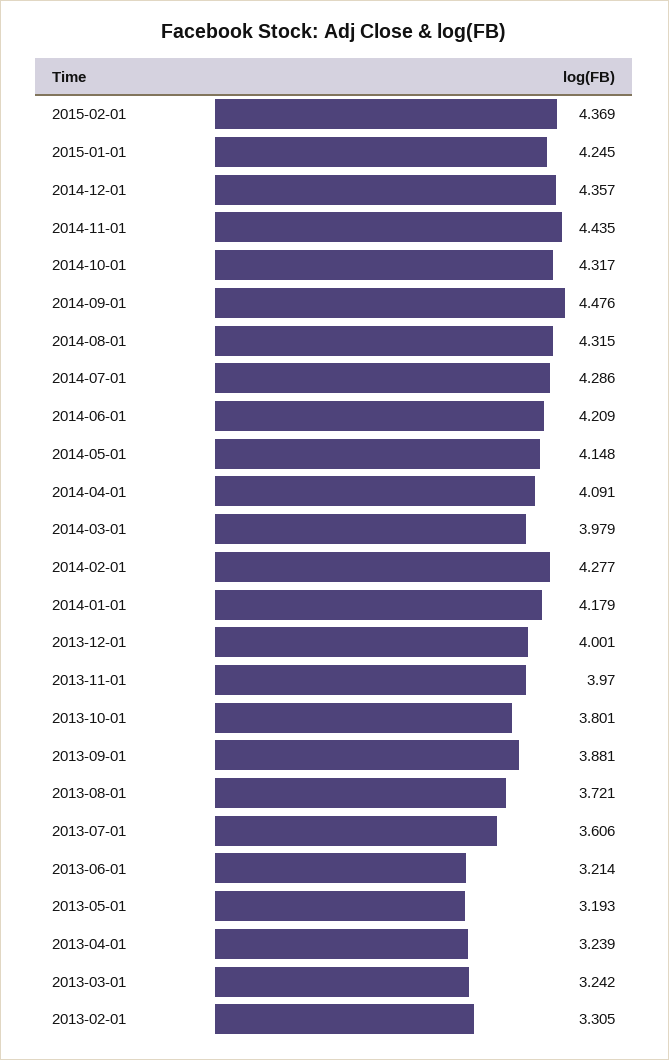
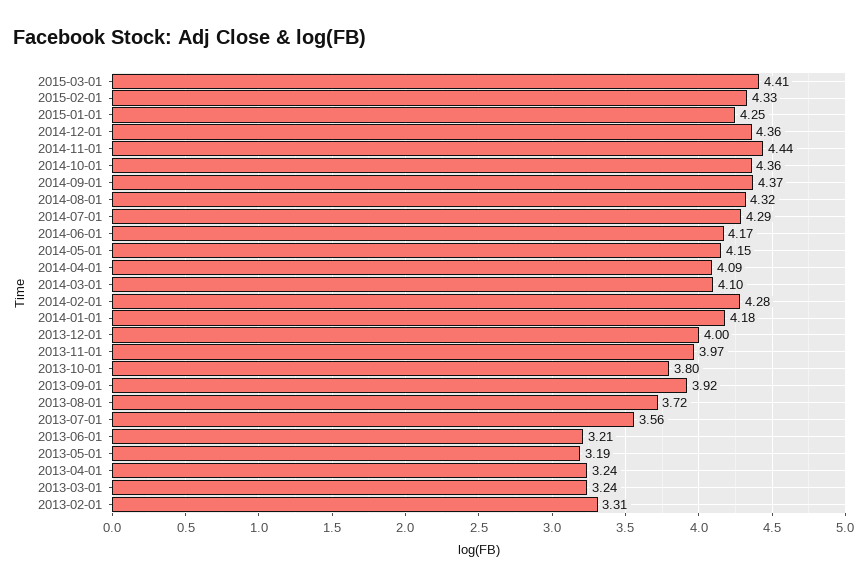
  {
-   "2015-02-01": 4.369,
+   "2015-02-01": 4.33,
    "2015-01-01": 4.245,
    "2014-12-01": 4.357,
    "2014-11-01": 4.435,
-   "2014-10-01": 4.317,
+   "2014-10-01": 4.36,
-   "2014-09-01": 4.476,
+   "2014-09-01": 4.37,
    "2014-08-01": 4.315,
    "2014-07-01": 4.286,
-   "2014-06-01": 4.209,
+   "2014-06-01": 4.17,
    "2014-05-01": 4.148,
    "2014-04-01": 4.091,
-   "2014-03-01": 3.979,
+   "2014-03-01": 4.1,
    "2014-02-01": 4.277,
    "2014-01-01": 4.179,
    "2013-12-01": 4.001,
    "2013-11-01": 3.97,
    "2013-10-01": 3.801,
-   "2013-09-01": 3.881,
+   "2013-09-01": 3.92,
    "2013-08-01": 3.721,
-   "2013-07-01": 3.606,
+   "2013-07-01": 3.56,
    "2013-06-01": 3.214,
    "2013-05-01": 3.193,
    "2013-04-01": 3.239,
    "2013-03-01": 3.242,
-   "2013-02-01": 3.305
+   "2013-02-01": 3.305,
+   "2015-03-01": 4.41
  }

